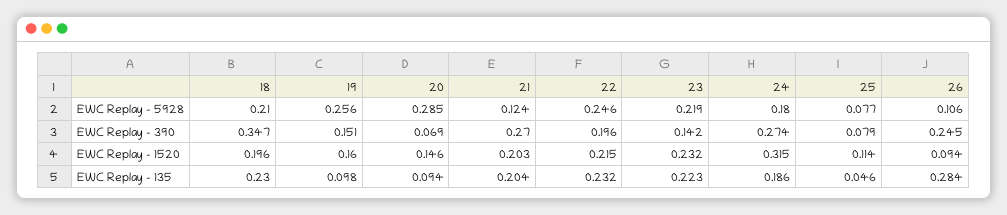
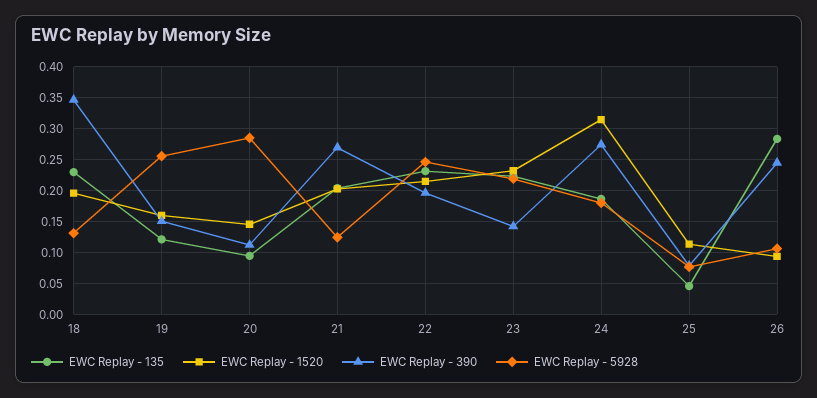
  {
    "EWC Replay - 5928": {
-     "18": 0.21,
+     "18": 0.13,
      "19": 0.256,
      "20": 0.285,
      "21": 0.124,
      "22": 0.246,
      "23": 0.219,
      "24": 0.18,
      "25": 0.077,
      "26": 0.106
    },
    "EWC Replay - 390": {
      "18": 0.347,
      "19": 0.151,
-     "20": 0.069,
+     "20": 0.11,
      "21": 0.27,
      "22": 0.196,
      "23": 0.142,
      "24": 0.274,
      "25": 0.079,
      "26": 0.245
    },
    "EWC Replay - 1520": {
      "18": 0.196,
      "19": 0.16,
      "20": 0.146,
      "21": 0.203,
      "22": 0.215,
      "23": 0.232,
      "24": 0.315,
      "25": 0.114,
      "26": 0.094
    },
    "EWC Replay - 135": {
      "18": 0.23,
-     "19": 0.098,
+     "19": 0.12,
      "20": 0.094,
      "21": 0.204,
      "22": 0.232,
      "23": 0.223,
      "24": 0.186,
      "25": 0.046,
      "26": 0.284
    }
  }

